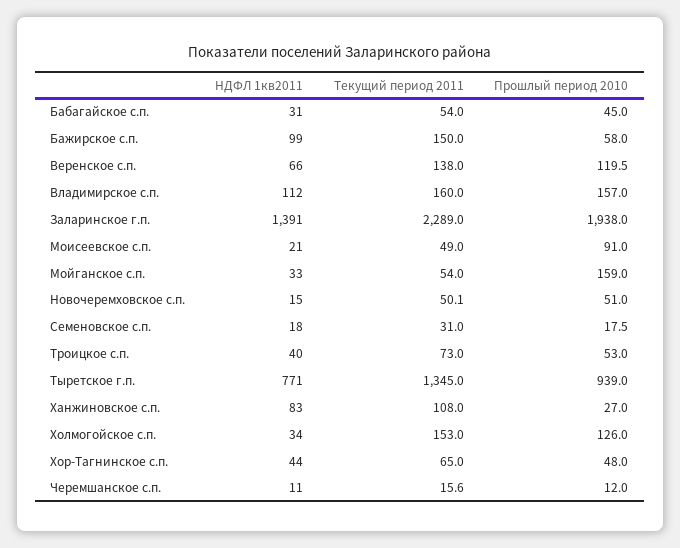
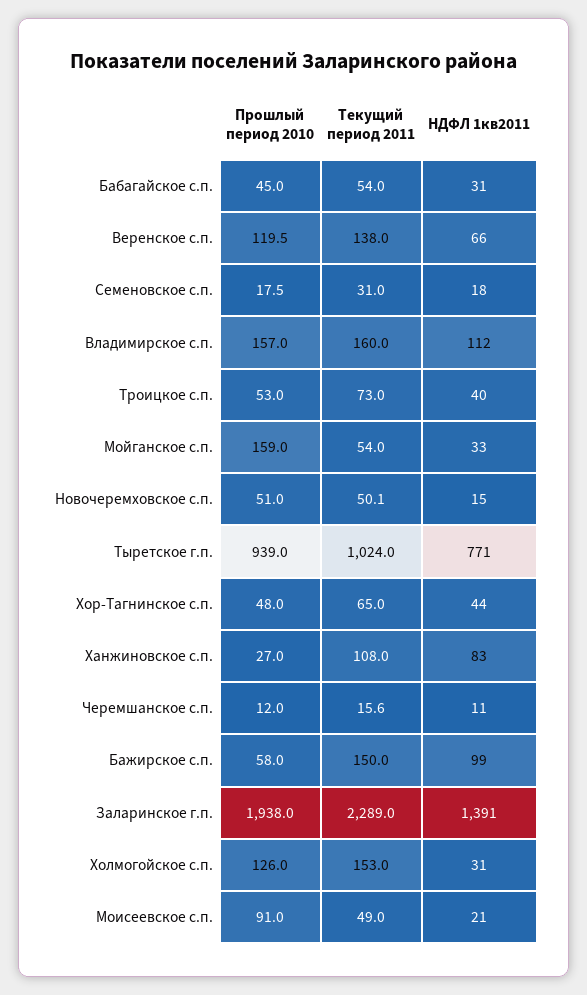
  {
    "НДФЛ 1кв2011": {
      "Бабагайское с.п.": 31,
      "Бажирское с.п.": 99,
      "Веренское с.п.": 66,
      "Владимирское с.п.": 112,
      "Заларинское г.п.": 1391,
      "Моисеевское с.п.": 21,
      "Мойганское с.п.": 33,
      "Новочеремховское с.п.": 15,
      "Семеновское с.п.": 18,
      "Троицкое с.п.": 40,
      "Тыретское г.п.": 771,
      "Ханжиновское с.п.": 83,
-     "Холмогойское с.п.": 34,
+     "Холмогойское с.п.": 31,
      "Хор-Тагнинское с.п.": 44,
      "Черемшанское с.п.": 11
    },
    "Текущий период 2011": {
      "Бабагайское с.п.": 54,
      "Бажирское с.п.": 150,
      "Веренское с.п.": 138,
      "Владимирское с.п.": 160,
      "Заларинское г.п.": 2289,
      "Моисеевское с.п.": 49,
      "Мойганское с.п.": 54,
      "Новочеремховское с.п.": 50.1,
      "Семеновское с.п.": 31,
      "Троицкое с.п.": 73,
-     "Тыретское г.п.": 1345,
+     "Тыретское г.п.": 1024,
      "Ханжиновское с.п.": 108,
      "Холмогойское с.п.": 153,
      "Хор-Тагнинское с.п.": 65,
      "Черемшанское с.п.": 15.6
    },
    "Прошлый период 2010": {
      "Бабагайское с.п.": 45,
      "Бажирское с.п.": 58,
      "Веренское с.п.": 119.5,
      "Владимирское с.п.": 157,
      "Заларинское г.п.": 1938,
      "Моисеевское с.п.": 91,
      "Мойганское с.п.": 159,
      "Новочеремховское с.п.": 51,
      "Семеновское с.п.": 17.5,
      "Троицкое с.п.": 53,
      "Тыретское г.п.": 939,
      "Ханжиновское с.п.": 27,
      "Холмогойское с.п.": 126,
      "Хор-Тагнинское с.п.": 48,
      "Черемшанское с.п.": 12
    }
  }

